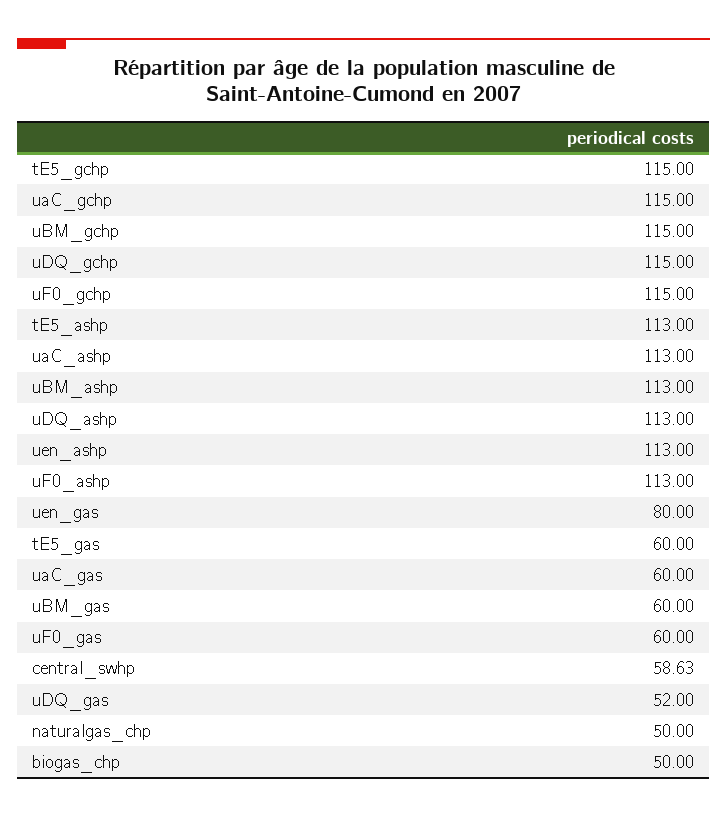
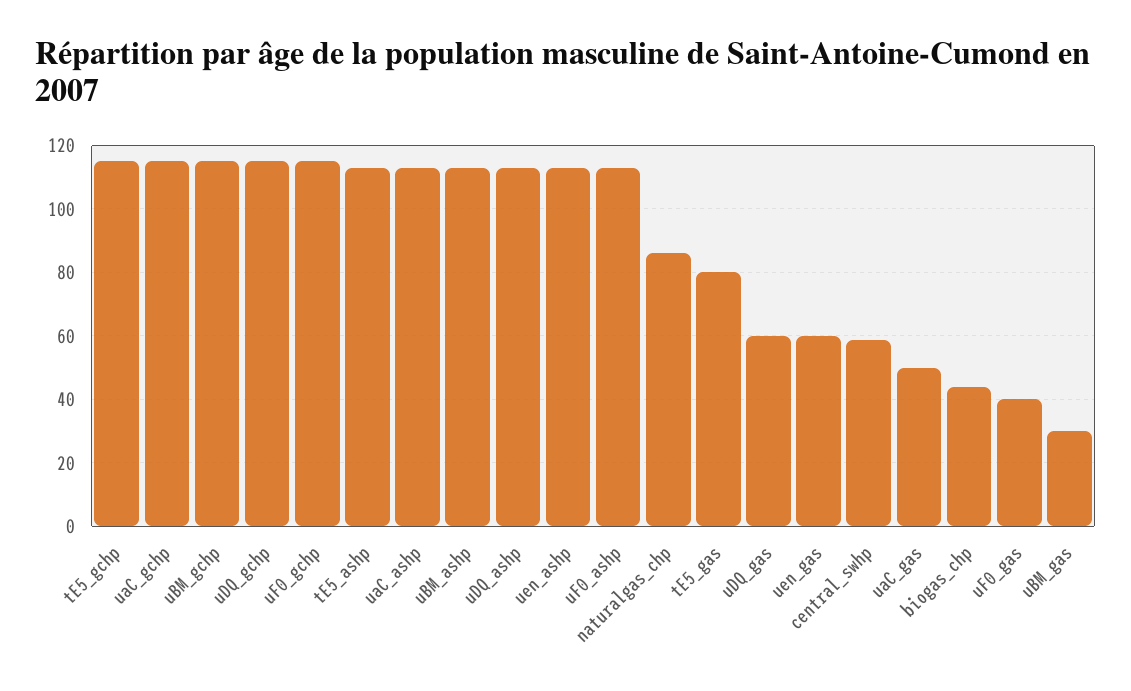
  {
    "tE5_gchp": 115,
    "uaC_gchp": 115,
    "uBM_gchp": 115,
    "uDQ_gchp": 115,
    "uF0_gchp": 115,
    "tE5_ashp": 113,
    "uaC_ashp": 113,
    "uBM_ashp": 113,
    "uDQ_ashp": 113,
    "uen_ashp": 113,
    "uF0_ashp": 113,
-   "uen_gas": 80,
+   "uen_gas": 60,
-   "tE5_gas": 60,
+   "tE5_gas": 80,
-   "uaC_gas": 60,
+   "uaC_gas": 50,
-   "uBM_gas": 60,
+   "uBM_gas": 30,
-   "uF0_gas": 60,
+   "uF0_gas": 40,
    "central_swhp": 58.63,
-   "uDQ_gas": 52,
+   "uDQ_gas": 60,
-   "naturalgas_chp": 50,
+   "naturalgas_chp": 86,
-   "biogas_chp": 50
+   "biogas_chp": 44
  }

